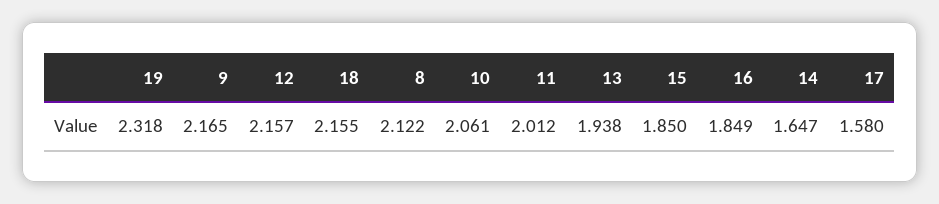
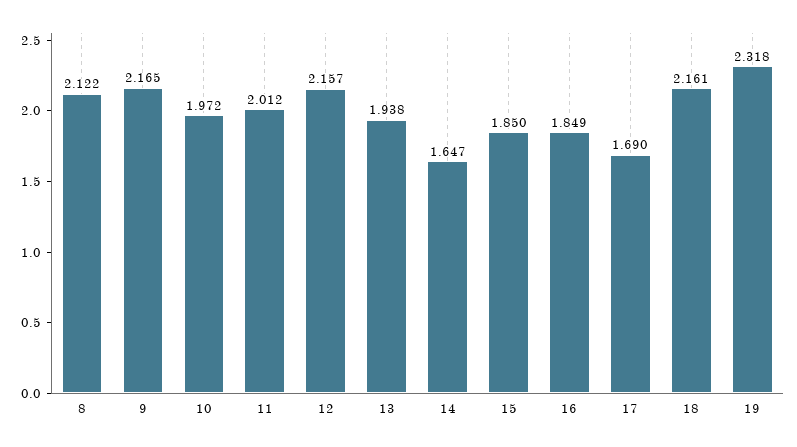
  {
    "19": 2.318,
    "9": 2.165,
    "12": 2.157,
-   "18": 2.155,
+   "18": 2.161,
    "8": 2.122,
-   "10": 2.061,
+   "10": 1.972,
    "11": 2.012,
    "13": 1.938,
    "15": 1.85,
    "16": 1.849,
    "14": 1.647,
-   "17": 1.58
+   "17": 1.69
  }

